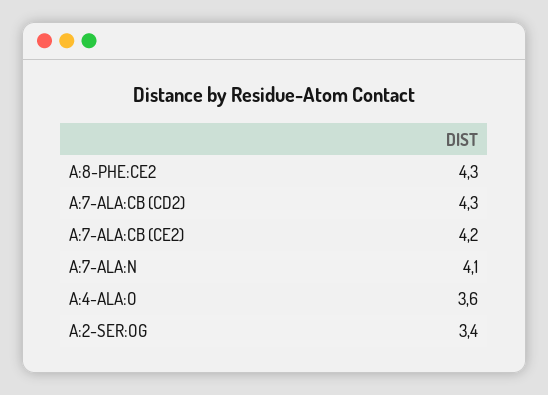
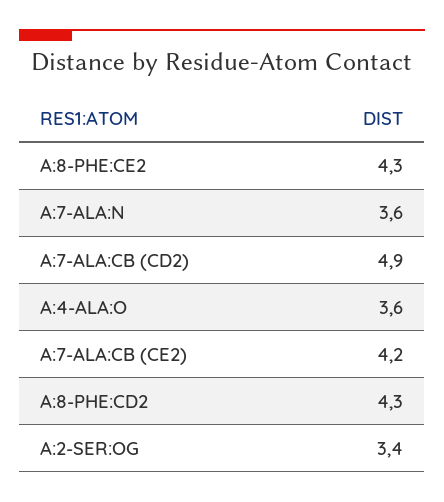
  {
    "A:8-PHE:CE2": 4.3,
-   "A:7-ALA:CB (CD2)": 4.3,
+   "A:7-ALA:CB (CD2)": 4.9,
    "A:7-ALA:CB (CE2)": 4.2,
-   "A:7-ALA:N": 4.1,
+   "A:7-ALA:N": 3.6,
    "A:4-ALA:O": 3.6,
-   "A:2-SER:OG": 3.4
+   "A:2-SER:OG": 3.4,
+   "A:8-PHE:CD2": 4.3
  }

